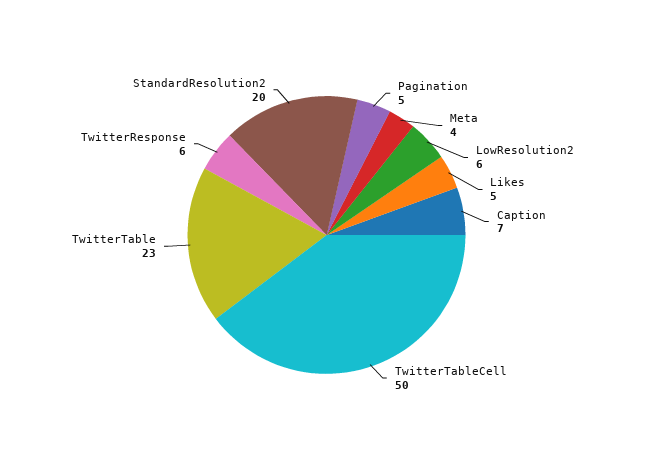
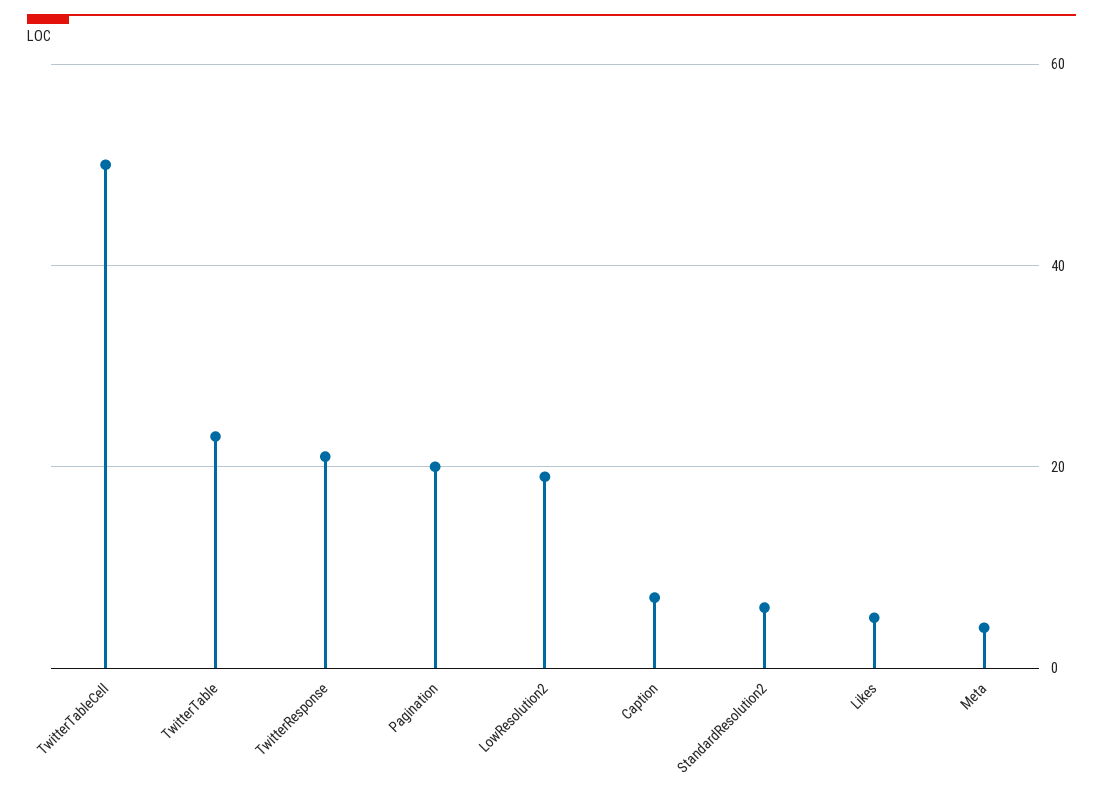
  {
-   "Pagination": 5,
+   "Pagination": 20,
    "Meta": 4,
-   "LowResolution2": 6,
+   "LowResolution2": 20,
    "Likes": 5,
    "Caption": 7,
    "TwitterTableCell": 50,
    "TwitterTable": 23,
-   "TwitterResponse": 6,
+   "TwitterResponse": 20,
-   "StandardResolution2": 20
+   "StandardResolution2": 5
  }

